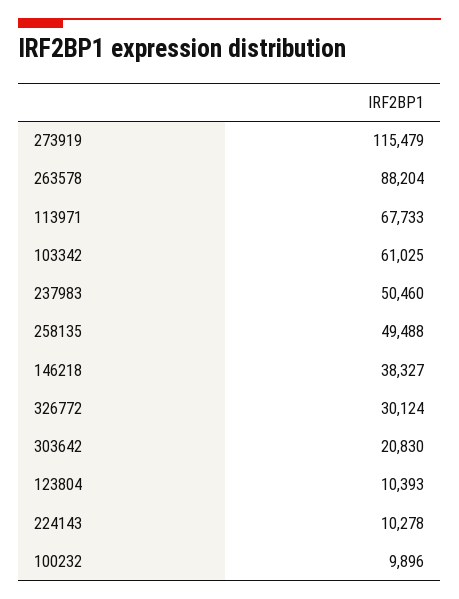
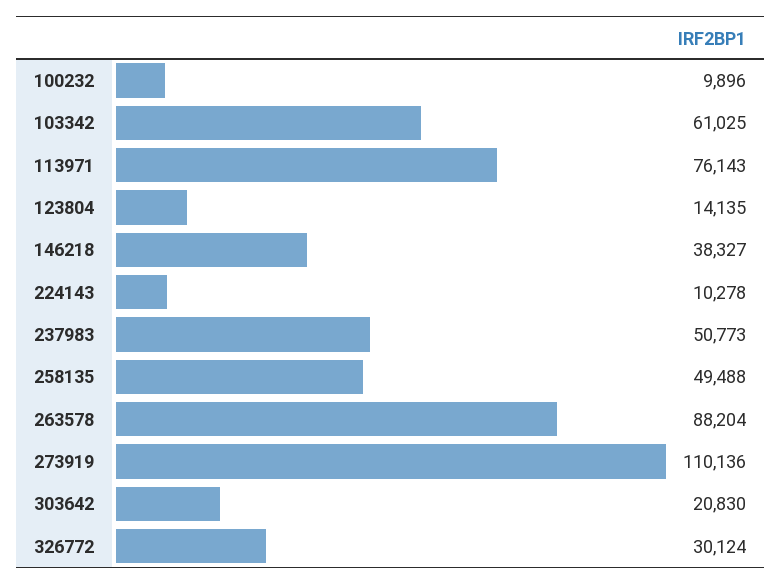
  {
-   "273919": 115479,
+   "273919": 110136,
    "263578": 88204,
-   "113971": 67733,
+   "113971": 76143,
    "103342": 61025,
-   "237983": 50460,
+   "237983": 50773,
    "258135": 49488,
    "146218": 38327,
    "326772": 30124,
    "303642": 20830,
-   "123804": 10393,
+   "123804": 14135,
    "224143": 10278,
    "100232": 9896
  }

